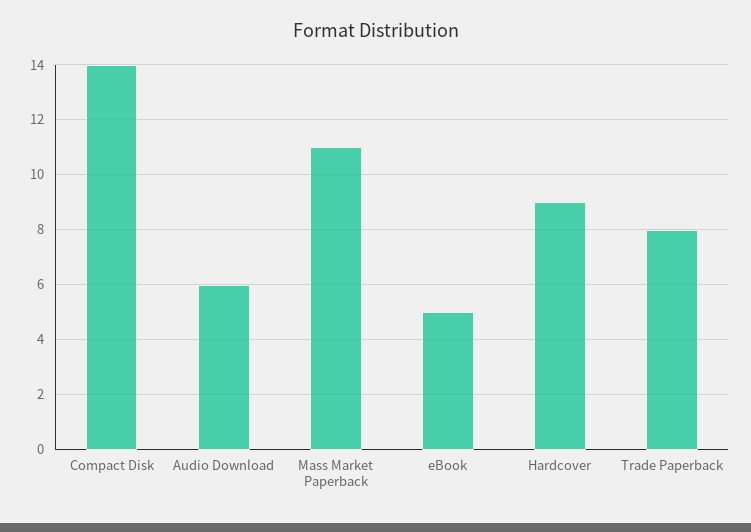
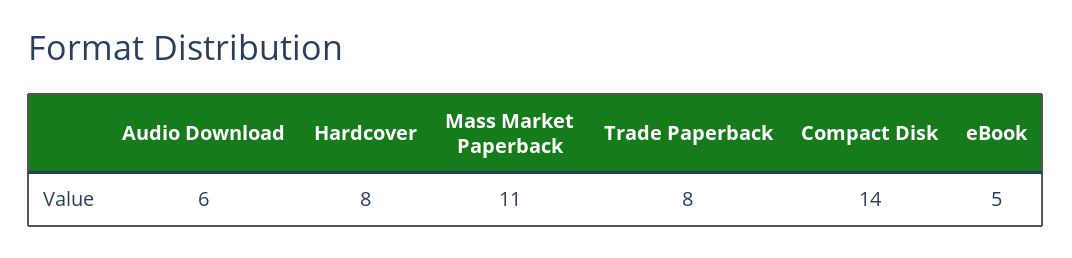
  {
    "Compact Disk": 14,
    "Audio Download": 6,
    "Mass Market Paperback": 11,
    "eBook": 5,
-   "Hardcover": 9,
+   "Hardcover": 8,
    "Trade Paperback": 8
  }

